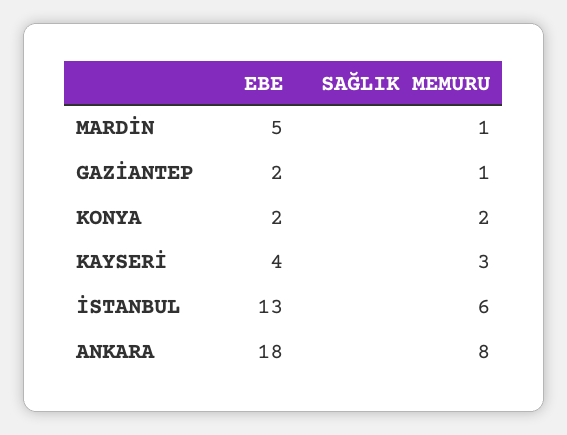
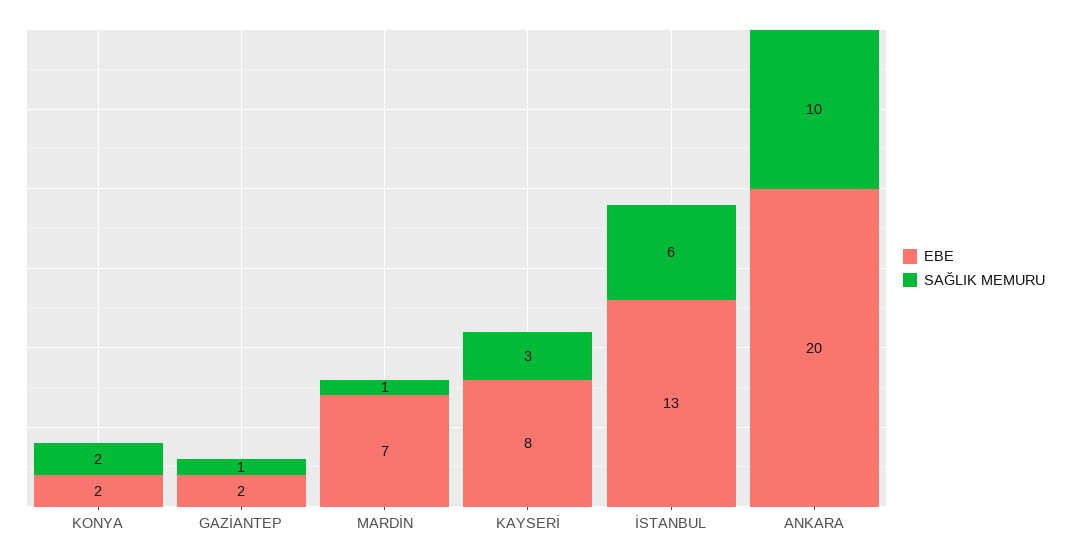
  {
    "EBE": {
-     "MARDİN": 5,
+     "MARDİN": 7,
      "GAZİANTEP": 2,
      "KONYA": 2,
-     "KAYSERİ": 4,
+     "KAYSERİ": 8,
      "İSTANBUL": 13,
-     "ANKARA": 18
+     "ANKARA": 20
    },
    "SAĞLIK MEMURU": {
      "MARDİN": 1,
      "GAZİANTEP": 1,
      "KONYA": 2,
      "KAYSERİ": 3,
      "İSTANBUL": 6,
-     "ANKARA": 8
+     "ANKARA": 10
    }
  }

